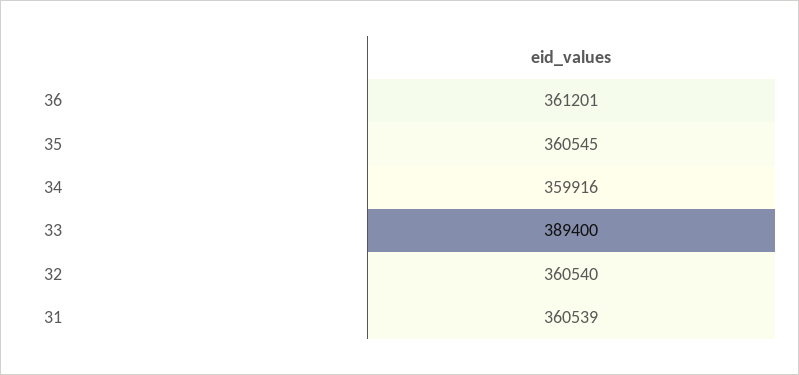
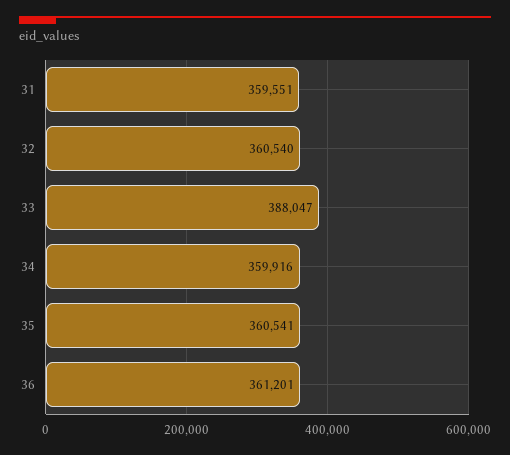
  {
    "36": 361201,
-   "35": 360545,
+   "35": 360541,
    "34": 359916,
-   "33": 389400,
+   "33": 388047,
    "32": 360540,
-   "31": 360539
+   "31": 359551
  }

